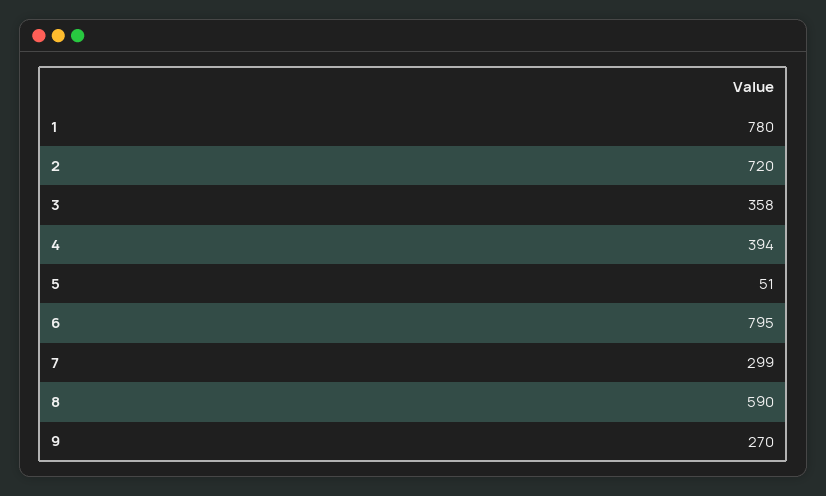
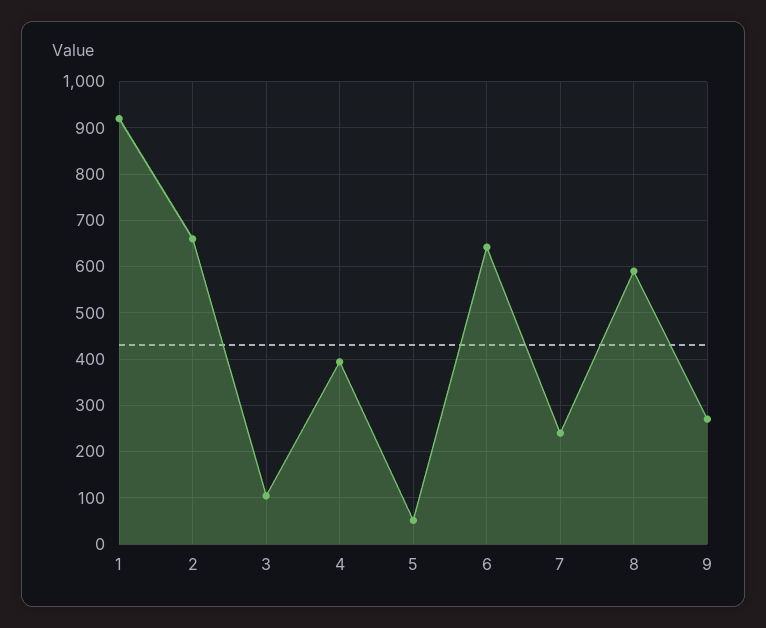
  {
-   "1": 780,
+   "1": 920,
-   "2": 720,
+   "2": 660,
-   "3": 358,
+   "3": 100,
    "4": 394,
    "5": 51,
-   "6": 795,
+   "6": 640,
-   "7": 299,
+   "7": 240,
    "8": 590,
    "9": 270
  }

